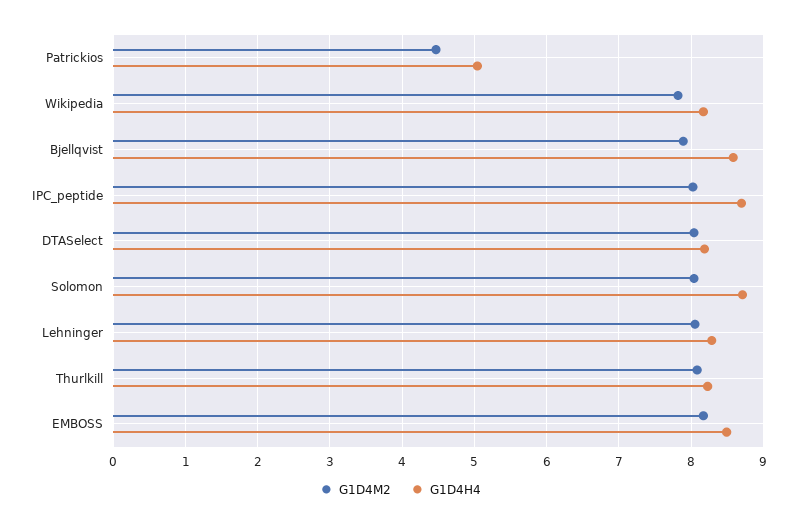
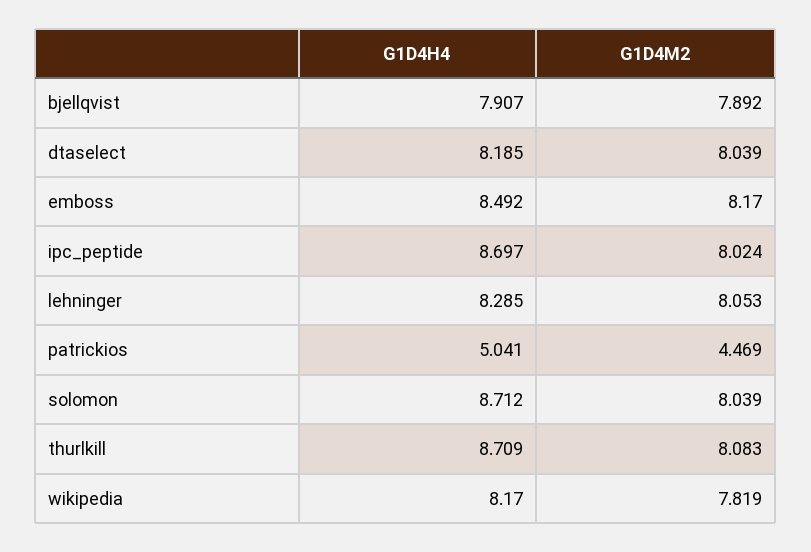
  {
    "G1D4M2": {
      "Patrickios": 4.469,
      "Wikipedia": 7.819,
      "Bjellqvist": 7.892,
      "IPC_peptide": 8.024,
      "DTASelect": 8.039,
      "Solomon": 8.039,
      "Lehninger": 8.053,
      "Thurlkill": 8.083,
      "EMBOSS": 8.17
    },
    "G1D4H4": {
      "Patrickios": 5.041,
      "Wikipedia": 8.17,
-     "Bjellqvist": 8.6,
+     "Bjellqvist": 7.907,
      "IPC_peptide": 8.697,
      "DTASelect": 8.185,
      "Solomon": 8.712,
      "Lehninger": 8.285,
-     "Thurlkill": 8.2,
+     "Thurlkill": 8.709,
      "EMBOSS": 8.492
    }
  }

